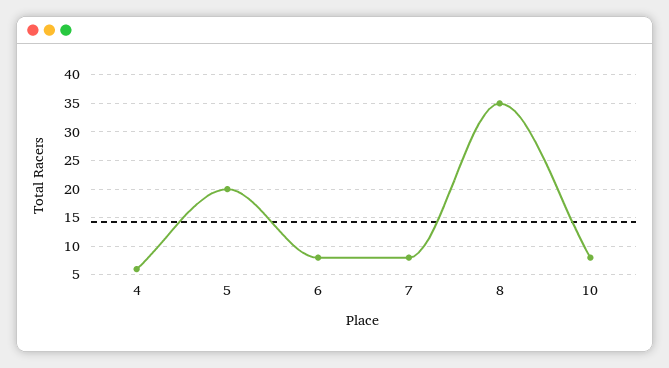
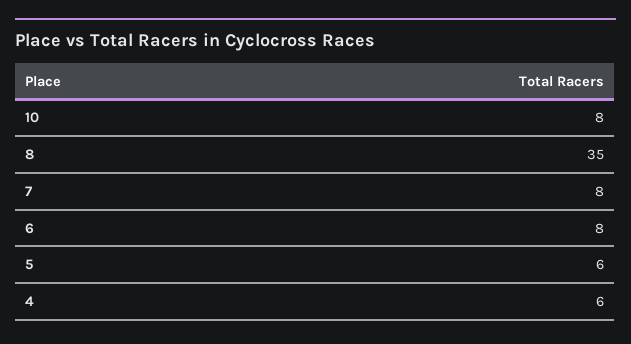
  {
    "4": 6,
-   "5": 20,
+   "5": 6,
    "6": 8,
    "7": 8,
    "8": 35,
    "10": 8
  }

